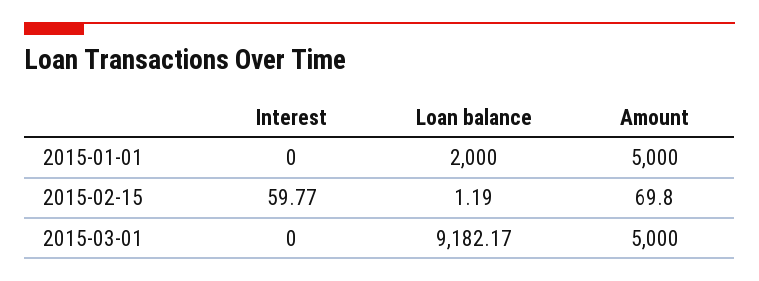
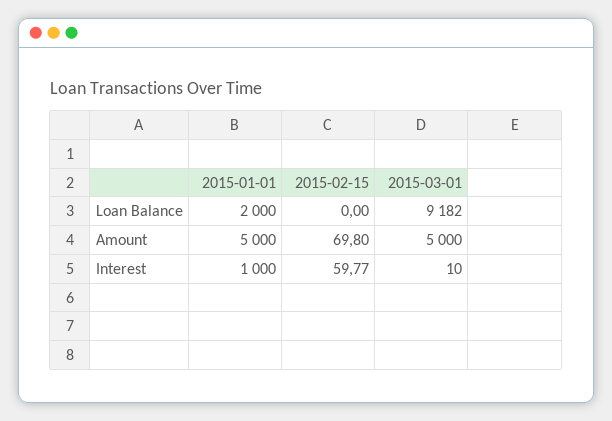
  {
    "Interest": {
-     "2015-01-01": 0,
+     "2015-01-01": 1000,
      "2015-02-15": 59.77,
-     "2015-03-01": 0
+     "2015-03-01": 10
    },
    "Loan balance": {
      "2015-01-01": 2000,
-     "2015-02-15": 1.19,
+     "2015-02-15": 0,
-     "2015-03-01": 9182.17
+     "2015-03-01": 9182
    },
    "Amount": {
      "2015-01-01": 5000,
      "2015-02-15": 69.8,
      "2015-03-01": 5000
    }
  }

